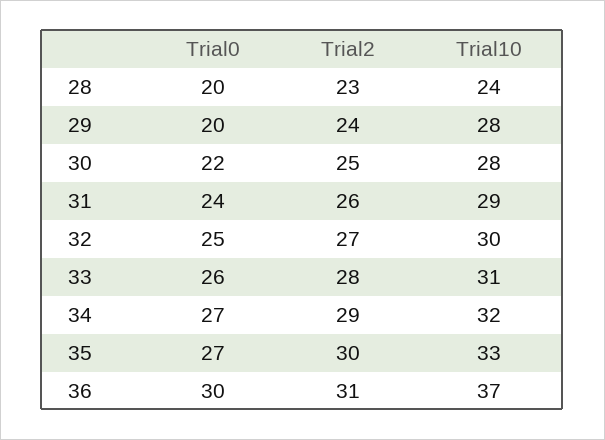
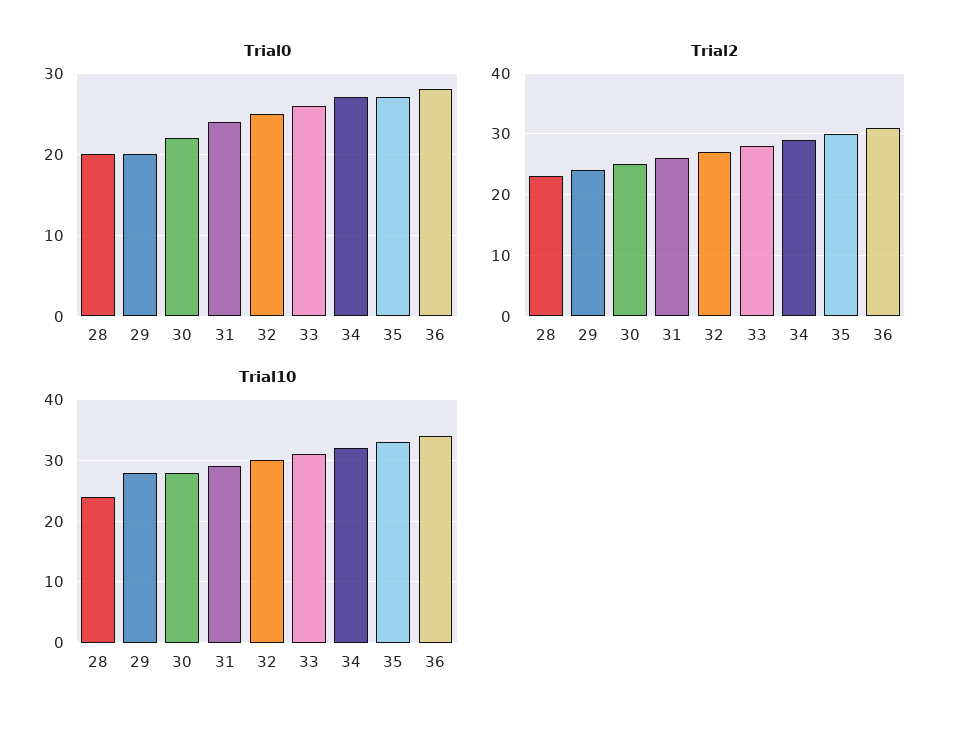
  {
    "Trial0": {
      "28": 20,
      "29": 20,
      "30": 22,
      "31": 24,
      "32": 25,
      "33": 26,
      "34": 27,
      "35": 27,
-     "36": 30
+     "36": 28
    },
    "Trial2": {
      "28": 23,
      "29": 24,
      "30": 25,
      "31": 26,
      "32": 27,
      "33": 28,
      "34": 29,
      "35": 30,
      "36": 31
    },
    "Trial10": {
      "28": 24,
      "29": 28,
      "30": 28,
      "31": 29,
      "32": 30,
      "33": 31,
      "34": 32,
      "35": 33,
-     "36": 37
+     "36": 34
    }
  }

